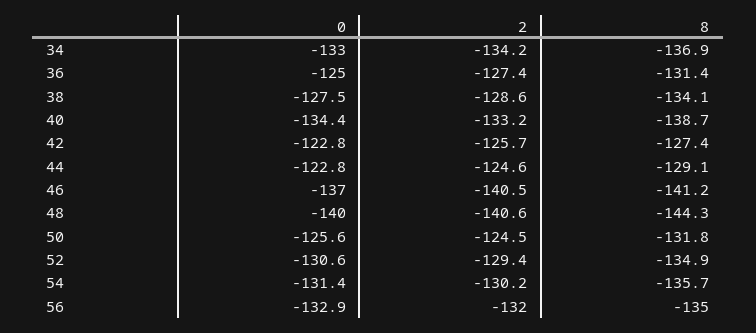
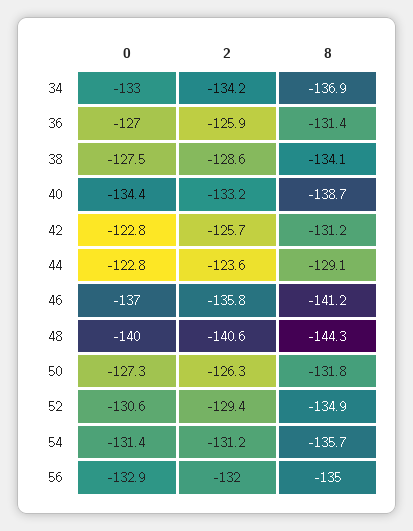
  {
    "0": {
      "34": -133,
-     "36": -125,
+     "36": -127,
      "38": -127.5,
      "40": -134.4,
      "42": -122.8,
      "44": -122.8,
      "46": -137,
      "48": -140,
-     "50": -125.6,
+     "50": -127.3,
      "52": -130.6,
      "54": -131.4,
      "56": -132.9
    },
    "2": {
      "34": -134.2,
-     "36": -127.4,
+     "36": -125.9,
      "38": -128.6,
      "40": -133.2,
      "42": -125.7,
-     "44": -124.6,
+     "44": -123.6,
-     "46": -140.5,
+     "46": -135.8,
      "48": -140.6,
-     "50": -124.5,
+     "50": -126.3,
      "52": -129.4,
-     "54": -130.2,
+     "54": -131.2,
      "56": -132
    },
    "8": {
      "34": -136.9,
      "36": -131.4,
      "38": -134.1,
      "40": -138.7,
-     "42": -127.4,
+     "42": -131.2,
      "44": -129.1,
      "46": -141.2,
      "48": -144.3,
      "50": -131.8,
      "52": -134.9,
      "54": -135.7,
      "56": -135
    }
  }

